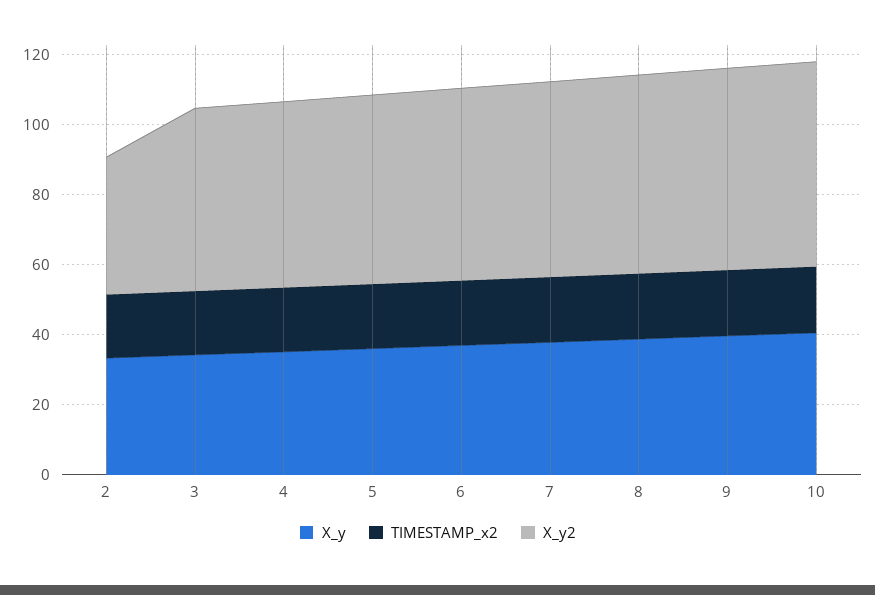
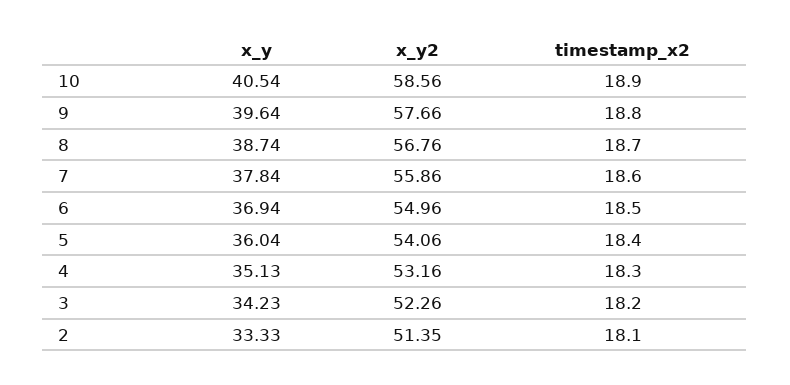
  {
    "X_y": {
      "2": 33.33,
      "3": 34.23,
      "4": 35.13,
      "5": 36.04,
      "6": 36.94,
      "7": 37.84,
      "8": 38.74,
      "9": 39.64,
      "10": 40.54
    },
    "TIMESTAMP_x2": {
      "2": 18.1,
      "3": 18.2,
      "4": 18.3,
      "5": 18.4,
      "6": 18.5,
      "7": 18.6,
      "8": 18.7,
      "9": 18.8,
      "10": 18.9
    },
    "X_y2": {
-     "2": 40,
+     "2": 51.35,
      "3": 52.26,
      "4": 53.16,
      "5": 54.06,
      "6": 54.96,
      "7": 55.86,
      "8": 56.76,
      "9": 57.66,
      "10": 58.56
    }
  }

